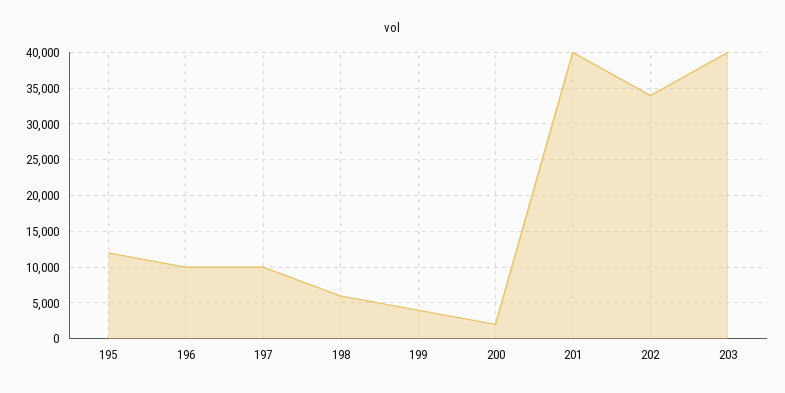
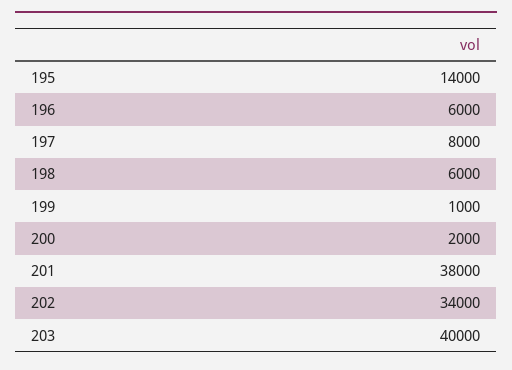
  {
-   "195": 12000,
+   "195": 14000,
-   "196": 10000,
+   "196": 6000,
-   "197": 10000,
+   "197": 8000,
    "198": 6000,
-   "199": 4000,
+   "199": 1000,
    "200": 2000,
-   "201": 40000,
+   "201": 38000,
    "202": 34000,
    "203": 40000
  }

